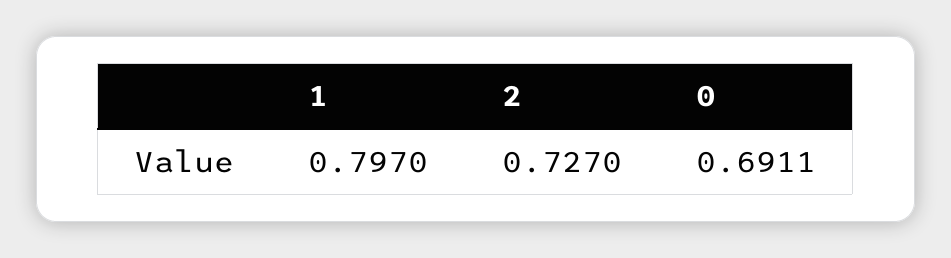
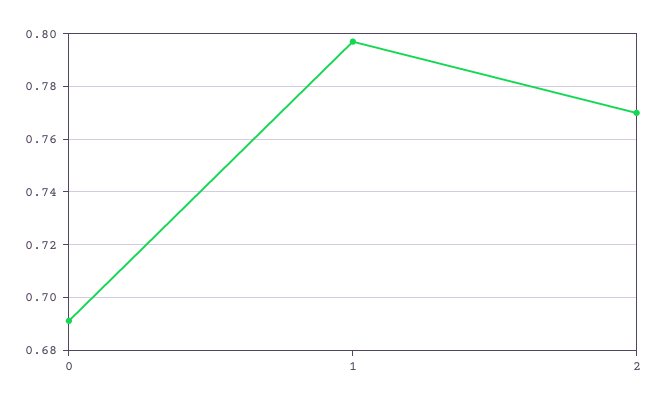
  {
    "1": 0.797,
-   "2": 0.727,
+   "2": 0.77,
    "0": 0.6911
  }

